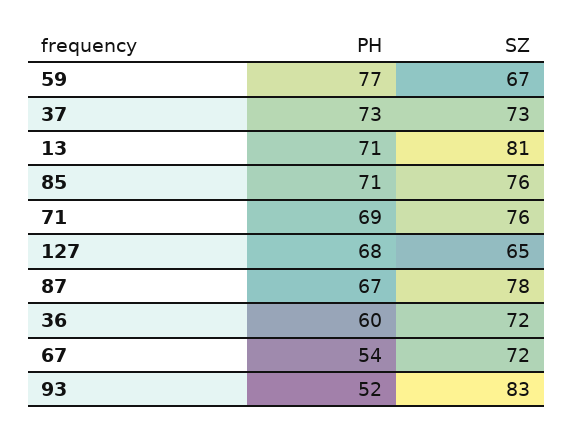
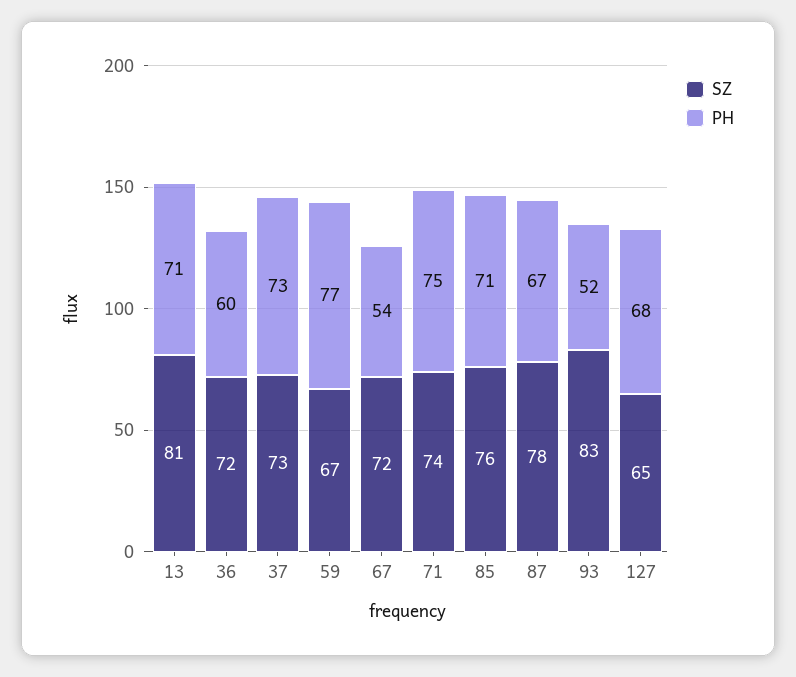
  {
    "PH": {
      "59": 77,
      "37": 73,
      "13": 71,
      "85": 71,
-     "71": 69,
+     "71": 75,
      "127": 68,
      "87": 67,
      "36": 60,
      "67": 54,
      "93": 52
    },
    "SZ": {
      "59": 67,
      "37": 73,
      "13": 81,
      "85": 76,
-     "71": 76,
+     "71": 74,
      "127": 65,
      "87": 78,
      "36": 72,
      "67": 72,
      "93": 83
    }
  }

